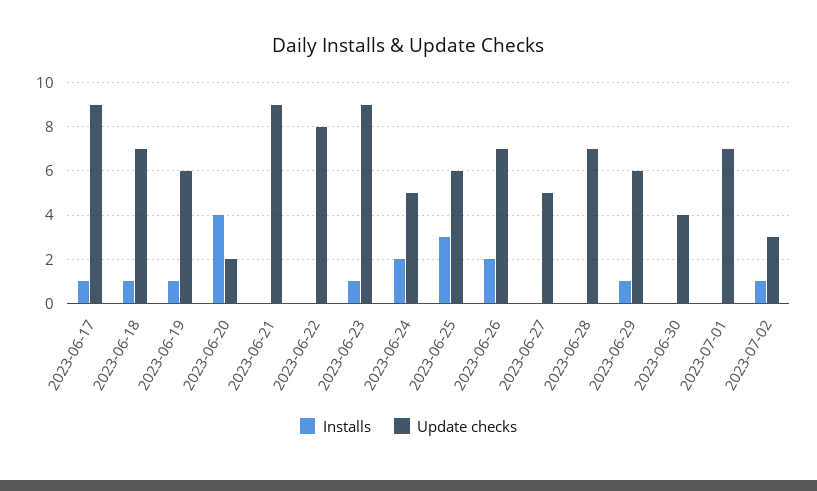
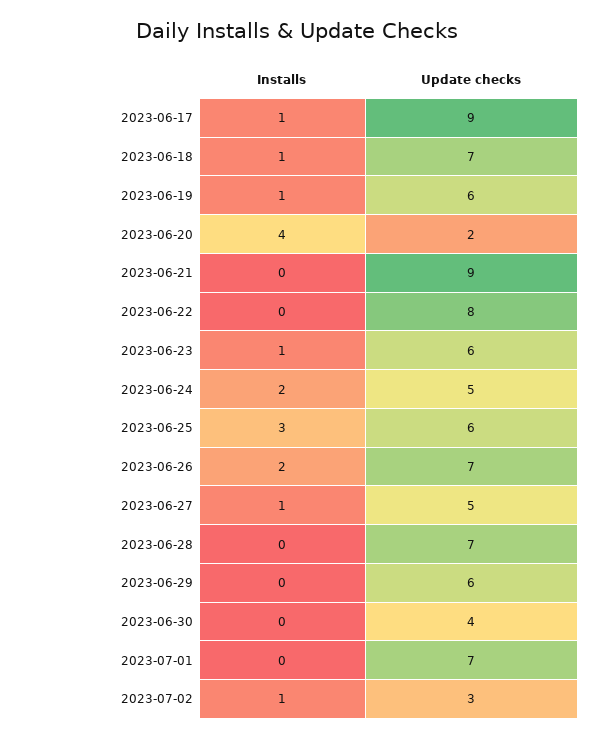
  {
    "Installs": {
      "2023-06-17": 1,
      "2023-06-18": 1,
      "2023-06-19": 1,
      "2023-06-20": 4,
      "2023-06-21": 0,
      "2023-06-22": 0,
      "2023-06-23": 1,
      "2023-06-24": 2,
      "2023-06-25": 3,
      "2023-06-26": 2,
-     "2023-06-27": 0,
+     "2023-06-27": 1,
      "2023-06-28": 0,
-     "2023-06-29": 1,
+     "2023-06-29": 0,
      "2023-06-30": 0,
      "2023-07-01": 0,
      "2023-07-02": 1
    },
    "Update checks": {
      "2023-06-17": 9,
      "2023-06-18": 7,
      "2023-06-19": 6,
      "2023-06-20": 2,
      "2023-06-21": 9,
      "2023-06-22": 8,
-     "2023-06-23": 9,
+     "2023-06-23": 6,
      "2023-06-24": 5,
      "2023-06-25": 6,
      "2023-06-26": 7,
      "2023-06-27": 5,
      "2023-06-28": 7,
      "2023-06-29": 6,
      "2023-06-30": 4,
      "2023-07-01": 7,
      "2023-07-02": 3
    }
  }

